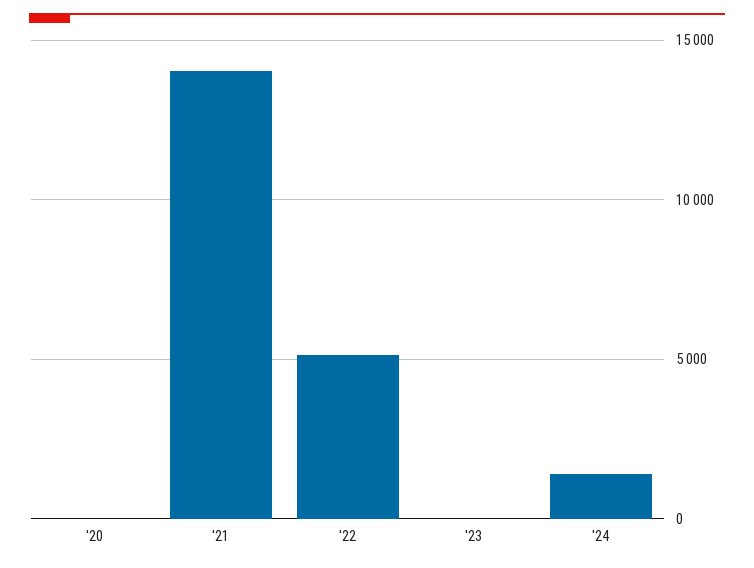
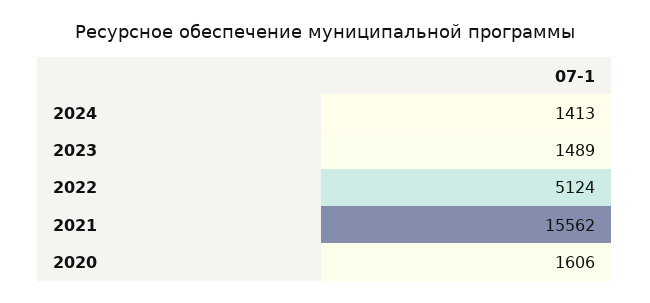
  {
-   "'20": 0,
+   "'20": 1606,
-   "'21": 14000,
+   "'21": 15562,
    "'22": 5124,
-   "'23": 0,
+   "'23": 1489,
    "'24": 1413
  }

